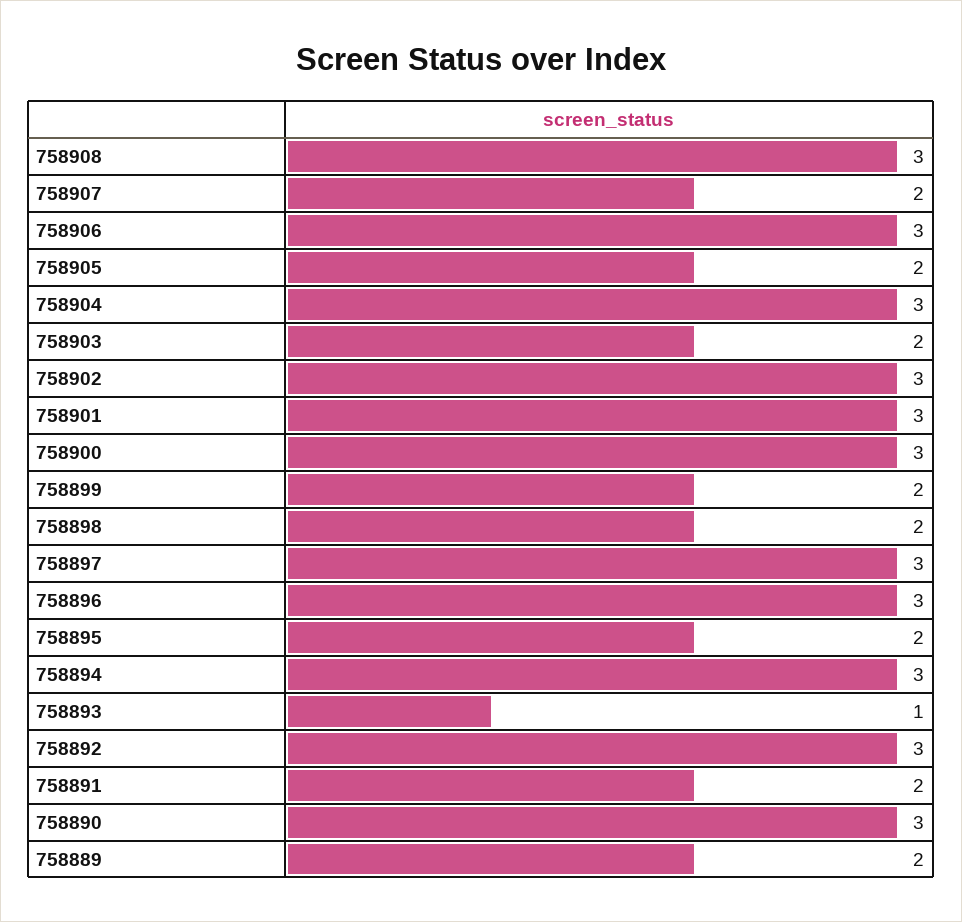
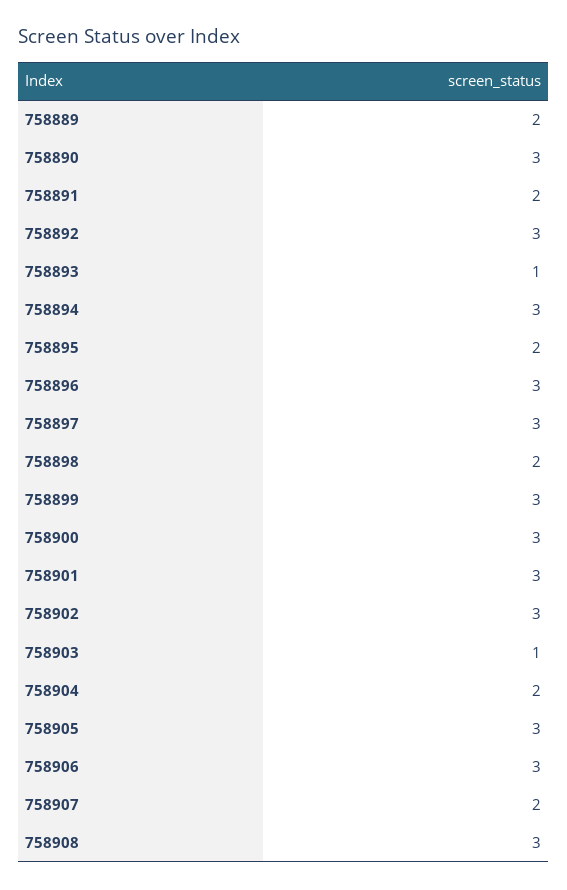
  {
    "758908": 3,
    "758907": 2,
    "758906": 3,
-   "758905": 2,
+   "758905": 3,
-   "758904": 3,
+   "758904": 2,
-   "758903": 2,
+   "758903": 1,
    "758902": 3,
    "758901": 3,
    "758900": 3,
-   "758899": 2,
+   "758899": 3,
    "758898": 2,
    "758897": 3,
    "758896": 3,
    "758895": 2,
    "758894": 3,
    "758893": 1,
    "758892": 3,
    "758891": 2,
    "758890": 3,
    "758889": 2
  }

